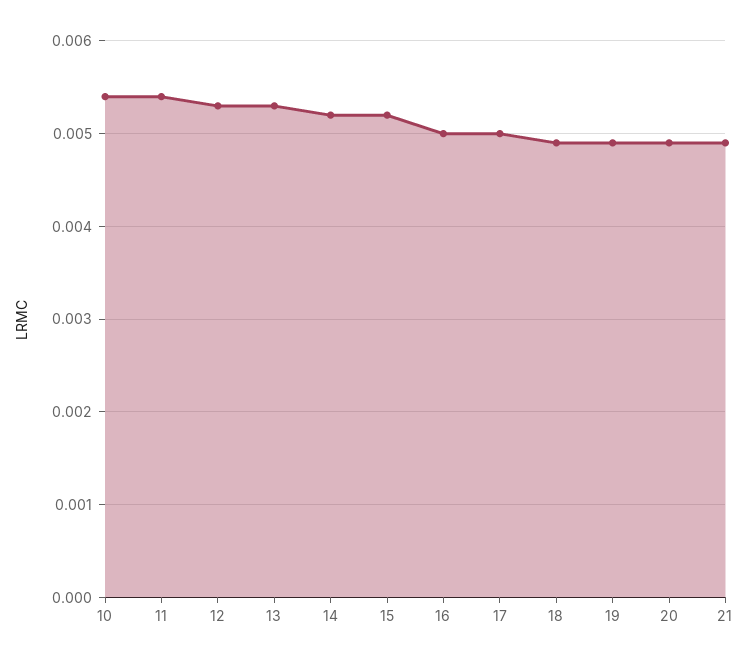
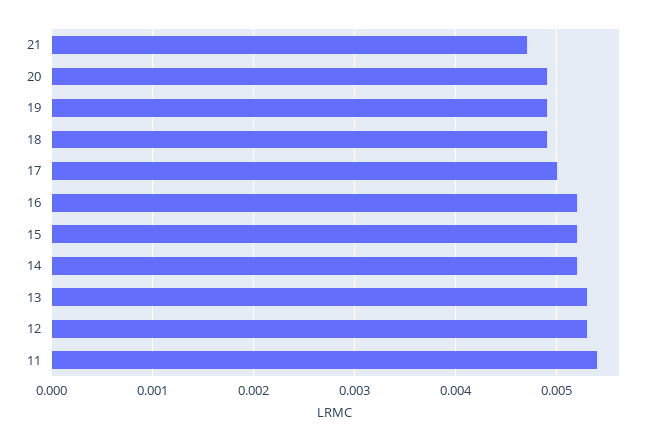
  {
-   "10": 0.0054,
    "11": 0.0054,
    "12": 0.0053,
    "13": 0.0053,
    "14": 0.0052,
    "15": 0.0052,
-   "16": 0.005,
+   "16": 0.0052,
    "17": 0.005,
    "18": 0.0049,
    "19": 0.0049,
    "20": 0.0049,
-   "21": 0.0049
+   "21": 0.0047
  }

